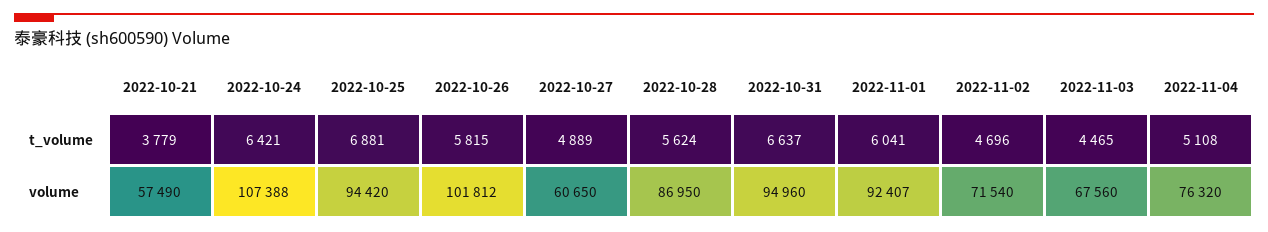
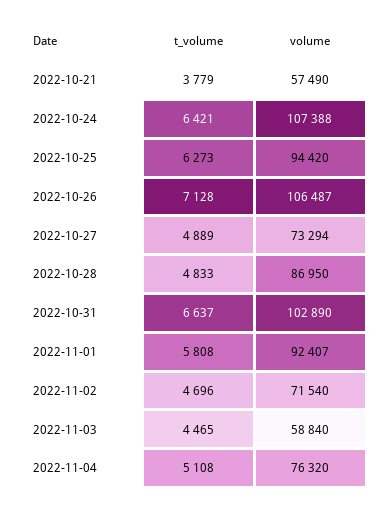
  {
    "2022-10-21": {
      "t_volume": 3779,
      "volume": 57490
    },
    "2022-10-24": {
      "t_volume": 6421,
      "volume": 107388
    },
    "2022-10-25": {
-     "t_volume": 6881,
+     "t_volume": 6273,
      "volume": 94420
    },
    "2022-10-26": {
-     "t_volume": 5815,
+     "t_volume": 7128,
-     "volume": 101812
+     "volume": 106487
    },
    "2022-10-27": {
      "t_volume": 4889,
-     "volume": 60650
+     "volume": 73294
    },
    "2022-10-28": {
-     "t_volume": 5624,
+     "t_volume": 4833,
      "volume": 86950
    },
    "2022-10-31": {
      "t_volume": 6637,
-     "volume": 94960
+     "volume": 102890
    },
    "2022-11-01": {
-     "t_volume": 6041,
+     "t_volume": 5808,
      "volume": 92407
    },
    "2022-11-02": {
      "t_volume": 4696,
      "volume": 71540
    },
    "2022-11-03": {
      "t_volume": 4465,
-     "volume": 67560
+     "volume": 58840
    },
    "2022-11-04": {
      "t_volume": 5108,
      "volume": 76320
    }
  }

